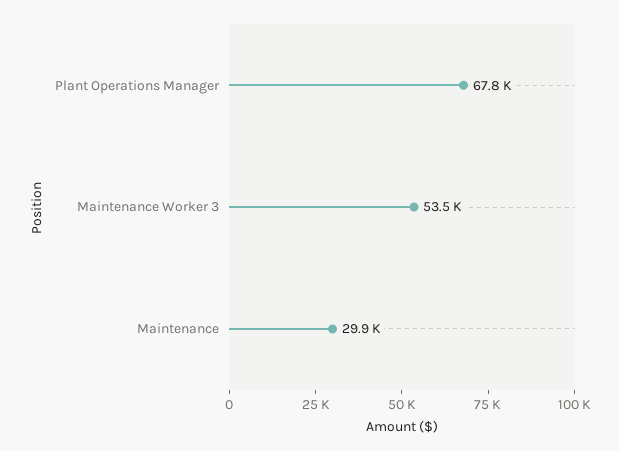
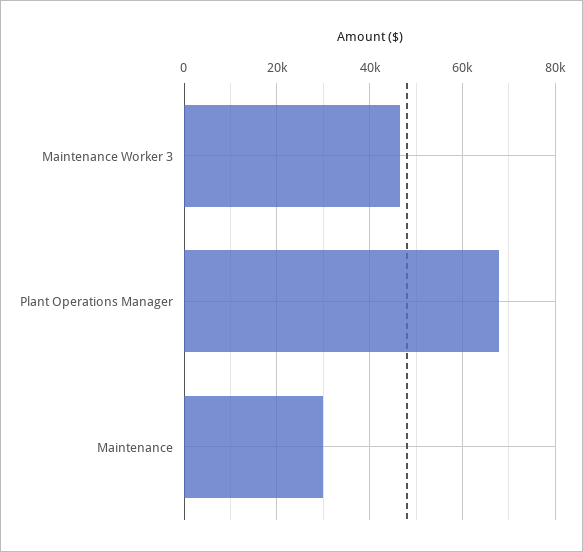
  {
    "Plant Operations Manager": 67800,
-   "Maintenance Worker 3": 53500,
+   "Maintenance Worker 3": 46000,
    "Maintenance": 29900
  }

